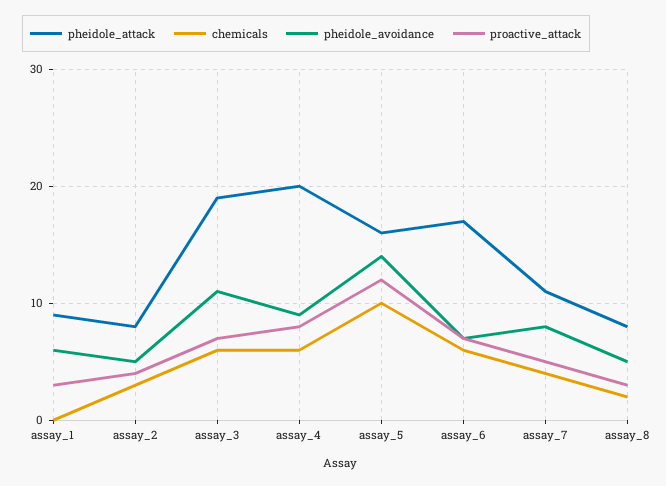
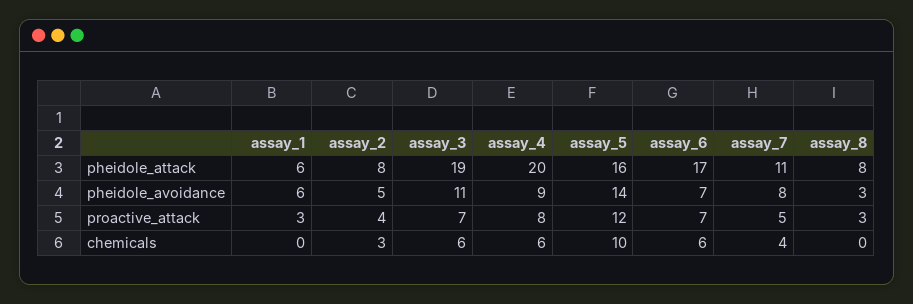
  {
    "pheidole_attack": {
-     "assay_1": 9,
+     "assay_1": 6,
      "assay_2": 8,
      "assay_3": 19,
      "assay_4": 20,
      "assay_5": 16,
      "assay_6": 17,
      "assay_7": 11,
      "assay_8": 8
    },
    "chemicals": {
      "assay_1": 0,
      "assay_2": 3,
      "assay_3": 6,
      "assay_4": 6,
      "assay_5": 10,
      "assay_6": 6,
      "assay_7": 4,
-     "assay_8": 2
+     "assay_8": 0
    },
    "pheidole_avoidance": {
      "assay_1": 6,
      "assay_2": 5,
      "assay_3": 11,
      "assay_4": 9,
      "assay_5": 14,
      "assay_6": 7,
      "assay_7": 8,
-     "assay_8": 5
+     "assay_8": 3
    },
    "proactive_attack": {
      "assay_1": 3,
      "assay_2": 4,
      "assay_3": 7,
      "assay_4": 8,
      "assay_5": 12,
      "assay_6": 7,
      "assay_7": 5,
      "assay_8": 3
    }
  }

